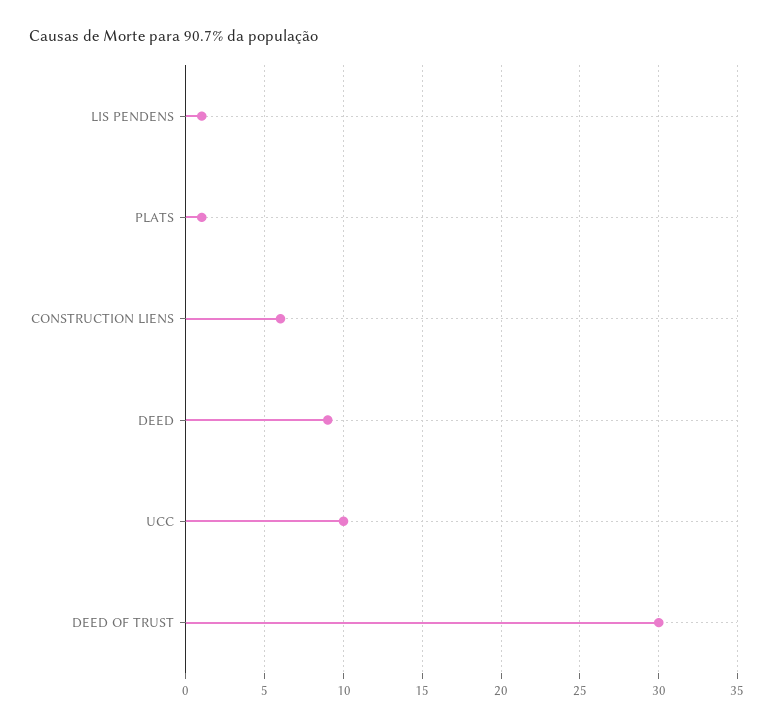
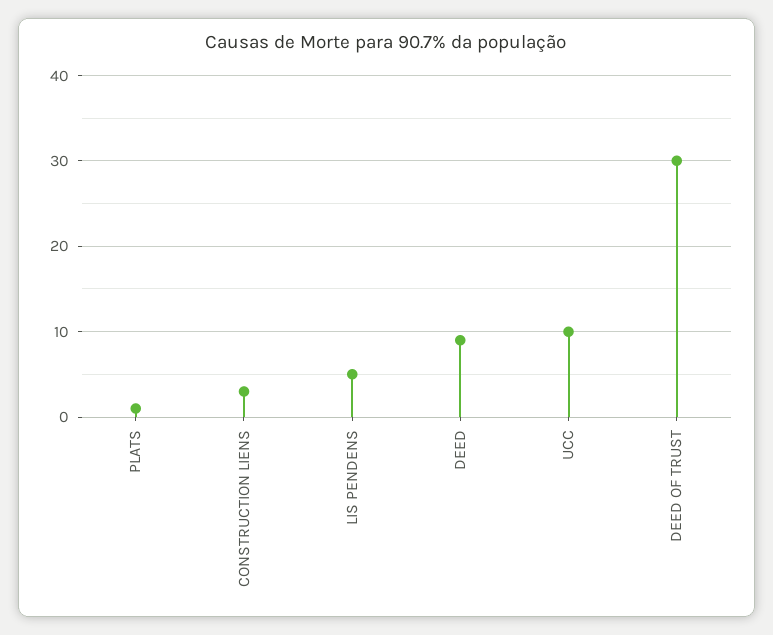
  {
-   "LIS PENDENS": 1,
+   "LIS PENDENS": 5,
    "PLATS": 1,
-   "CONSTRUCTION LIENS": 6,
+   "CONSTRUCTION LIENS": 3,
    "DEED": 9,
    "UCC": 10,
    "DEED OF TRUST": 30
  }

